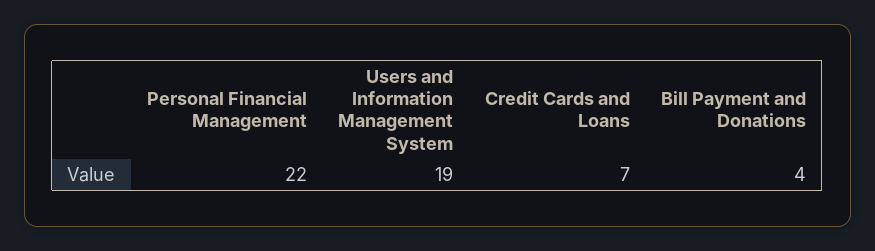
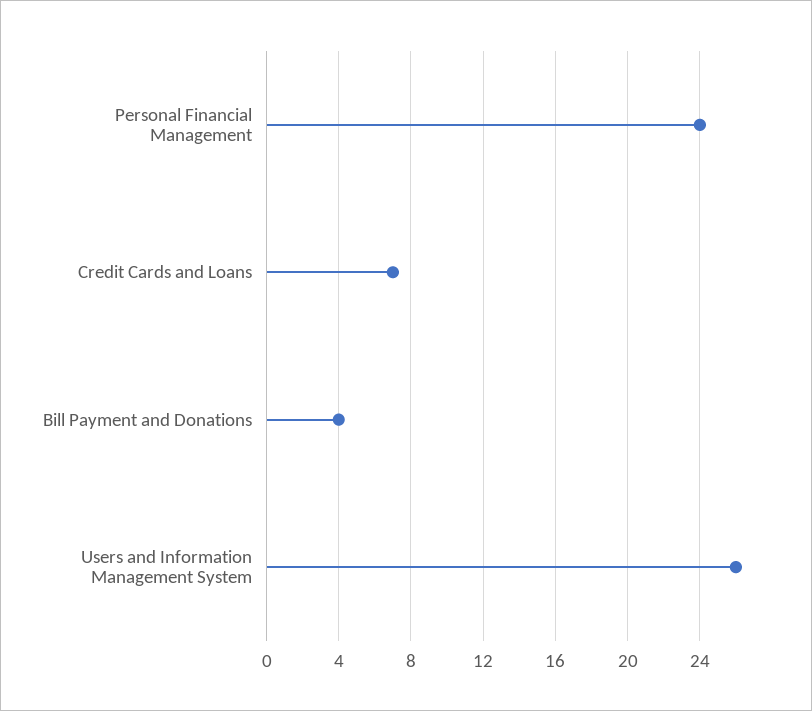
  {
-   "Personal Financial Management": 22,
+   "Personal Financial Management": 24,
-   "Users and Information Management System": 19,
+   "Users and Information Management System": 26,
    "Credit Cards and Loans": 7,
    "Bill Payment and Donations": 4
  }

